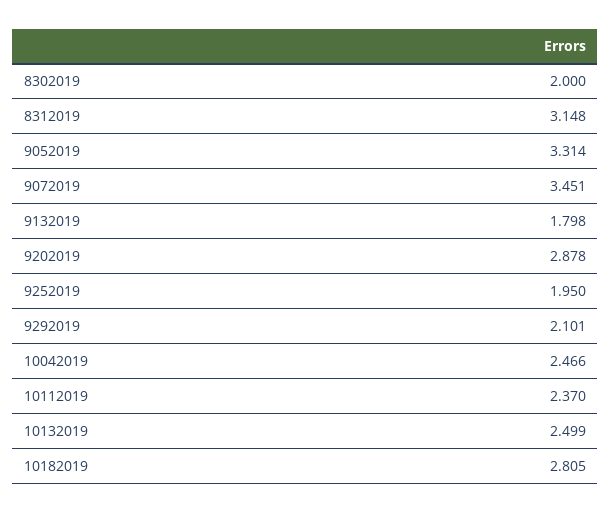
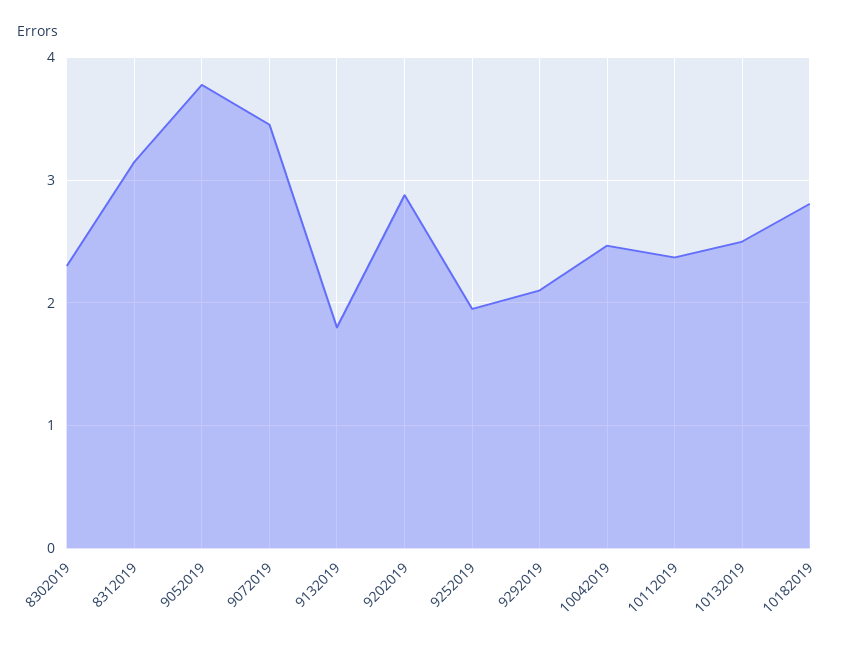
  {
-   "8302019": 2,
+   "8302019": 2.3,
    "8312019": 3.148,
-   "9052019": 3.314,
+   "9052019": 3.8,
    "9072019": 3.451,
    "9132019": 1.798,
    "9202019": 2.878,
    "9252019": 1.95,
    "9292019": 2.101,
    "10042019": 2.466,
    "10112019": 2.37,
    "10132019": 2.499,
    "10182019": 2.805
  }

